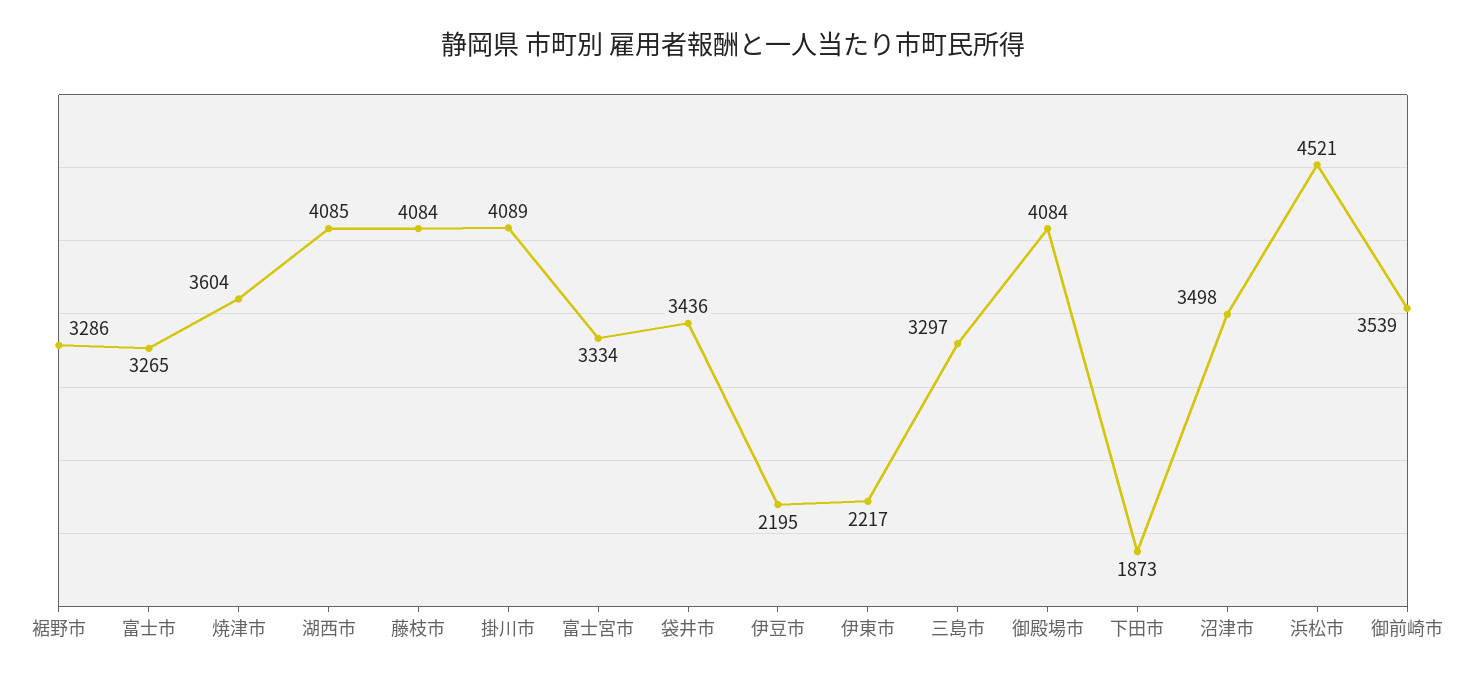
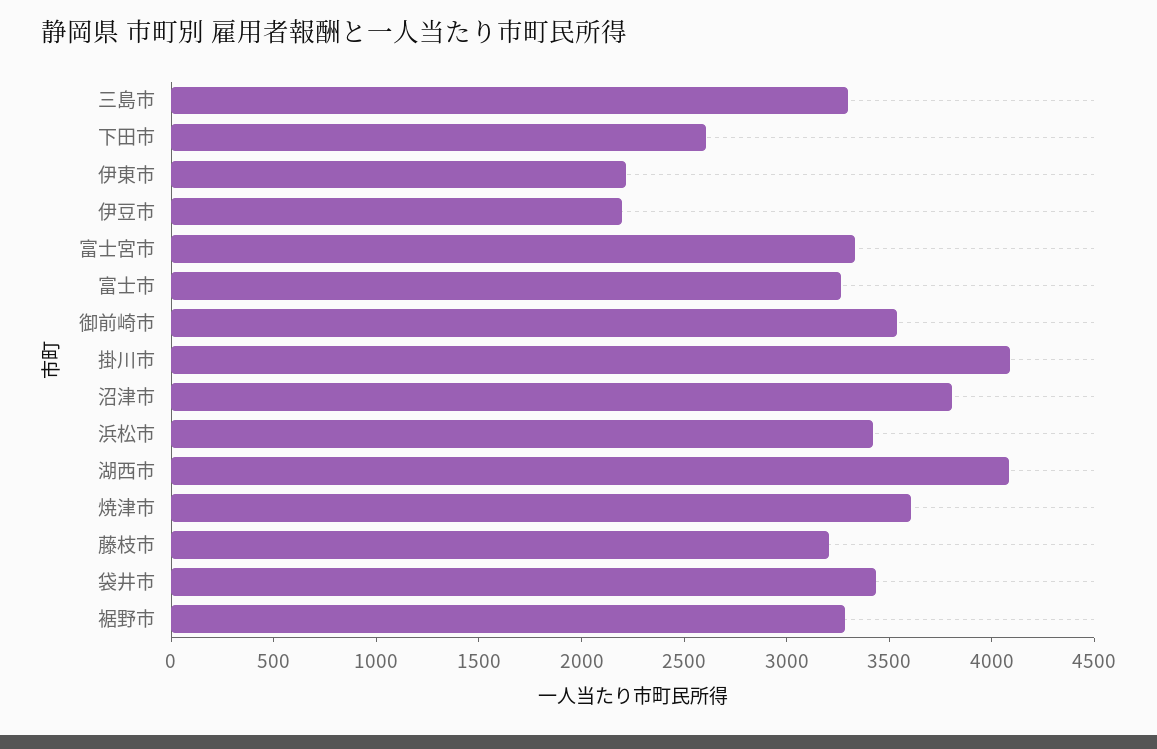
  {
    "裾野市": 3286,
    "富士市": 3265,
    "焼津市": 3604,
    "湖西市": 4085,
-   "藤枝市": 4084,
+   "藤枝市": 3200,
    "掛川市": 4089,
    "富士宮市": 3334,
    "袋井市": 3436,
    "伊豆市": 2195,
    "伊東市": 2217,
    "三島市": 3297,
-   "御殿場市": 4084,
-   "下田市": 1873,
+   "下田市": 2600,
-   "沼津市": 3498,
+   "沼津市": 3800,
-   "浜松市": 4521,
+   "浜松市": 3400,
    "御前崎市": 3539
  }

